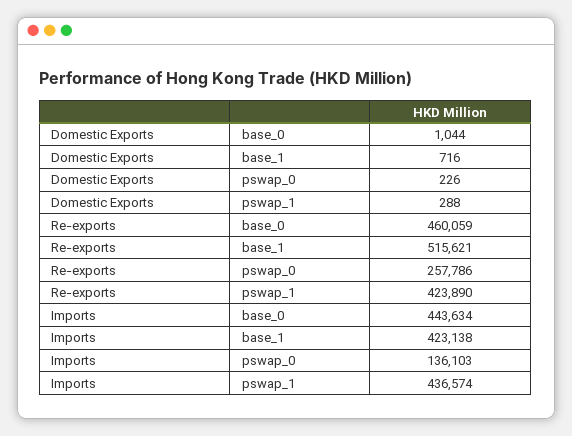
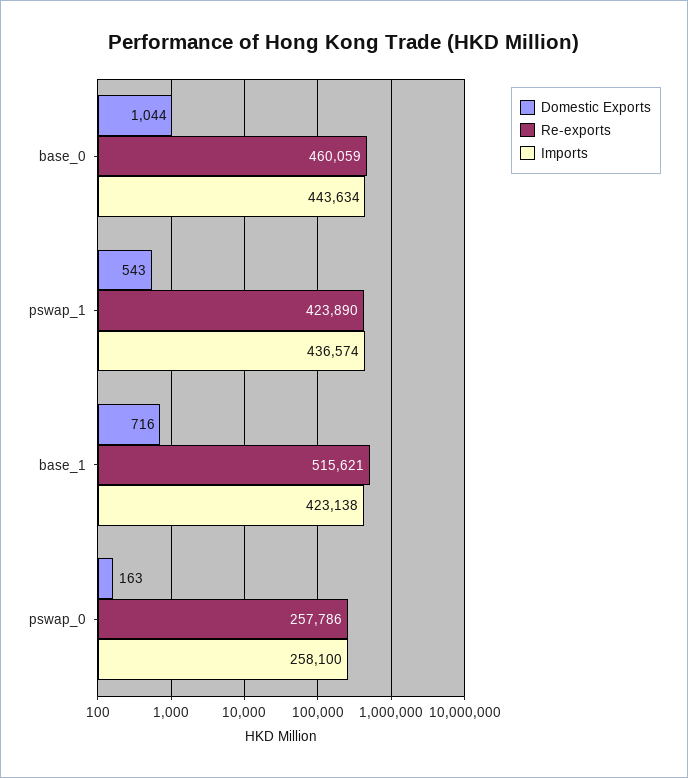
  {
    "Domestic Exports": {
      "base_0": 1044,
      "base_1": 716,
-     "pswap_0": 226,
+     "pswap_0": 163,
-     "pswap_1": 288
+     "pswap_1": 543
    },
    "Re-exports": {
      "base_0": 460059,
      "base_1": 515621,
      "pswap_0": 257786,
      "pswap_1": 423890
    },
    "Imports": {
      "base_0": 443634,
      "base_1": 423138,
-     "pswap_0": 136103,
+     "pswap_0": 258100,
      "pswap_1": 436574
    }
  }

